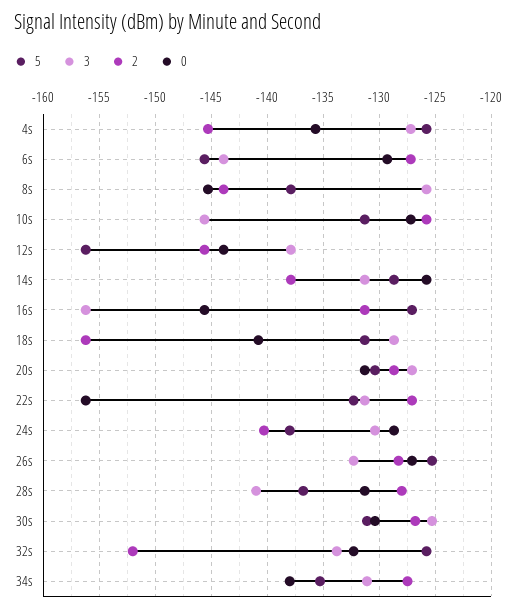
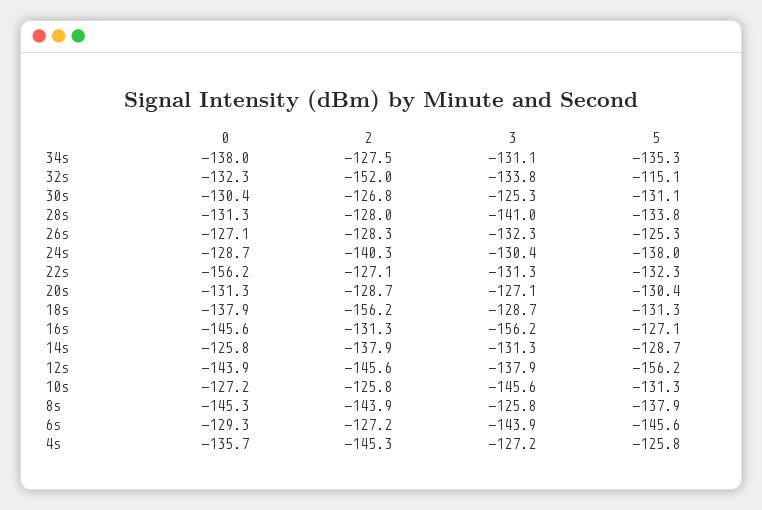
  {
    "5": {
      "4s": -125.8,
      "6s": -145.6,
      "8s": -137.9,
      "10s": -131.3,
      "12s": -156.2,
      "14s": -128.7,
      "16s": -127.1,
      "18s": -131.3,
      "20s": -130.4,
      "22s": -132.3,
      "24s": -138,
      "26s": -125.3,
-     "28s": -137,
+     "28s": -133.8,
      "30s": -131.1,
-     "32s": -126,
+     "32s": -115.1,
      "34s": -135.3
    },
    "3": {
      "4s": -127.2,
      "6s": -143.9,
      "8s": -125.8,
      "10s": -145.6,
      "12s": -137.9,
      "14s": -131.3,
      "16s": -156.2,
      "18s": -128.7,
      "20s": -127.1,
      "22s": -131.3,
      "24s": -130.4,
      "26s": -132.3,
      "28s": -141,
      "30s": -125.3,
      "32s": -133.8,
      "34s": -131.1
    },
    "2": {
      "4s": -145.3,
      "6s": -127.2,
      "8s": -143.9,
      "10s": -125.8,
      "12s": -145.6,
      "14s": -137.9,
      "16s": -131.3,
      "18s": -156.2,
      "20s": -128.7,
      "22s": -127.1,
      "24s": -140.3,
      "26s": -128.3,
      "28s": -128,
      "30s": -126.8,
      "32s": -152,
      "34s": -127.5
    },
    "0": {
      "4s": -135.7,
      "6s": -129.3,
      "8s": -145.3,
      "10s": -127.2,
      "12s": -143.9,
      "14s": -125.8,
      "16s": -145.6,
-     "18s": -141,
+     "18s": -137.9,
      "20s": -131.3,
      "22s": -156.2,
      "24s": -128.7,
      "26s": -127.1,
      "28s": -131.3,
      "30s": -130.4,
      "32s": -132.3,
      "34s": -138
    }
  }

